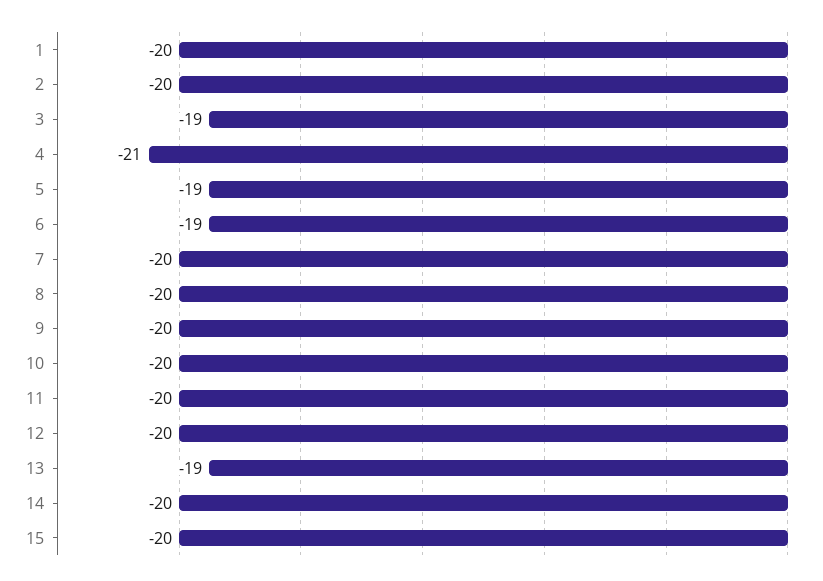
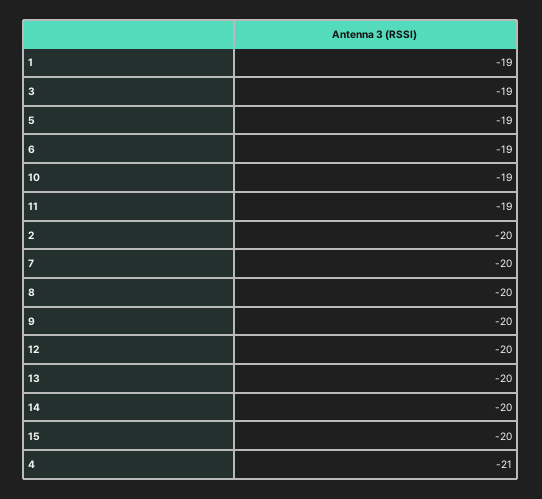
  {
-   "1": -20,
+   "1": -19,
    "2": -20,
    "3": -19,
    "4": -21,
    "5": -19,
    "6": -19,
    "7": -20,
    "8": -20,
    "9": -20,
-   "10": -20,
+   "10": -19,
-   "11": -20,
+   "11": -19,
    "12": -20,
-   "13": -19,
+   "13": -20,
    "14": -20,
    "15": -20
  }

